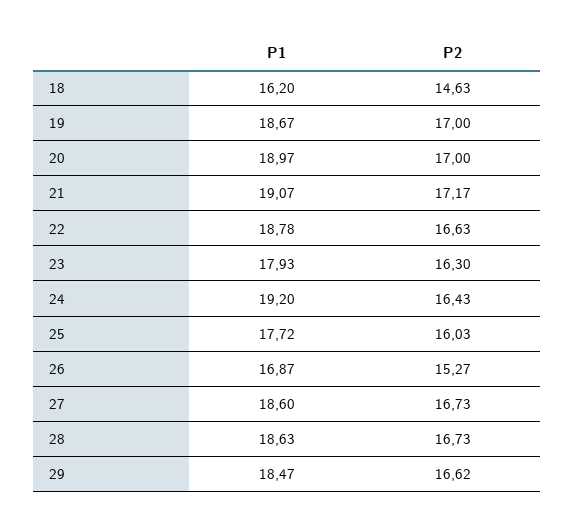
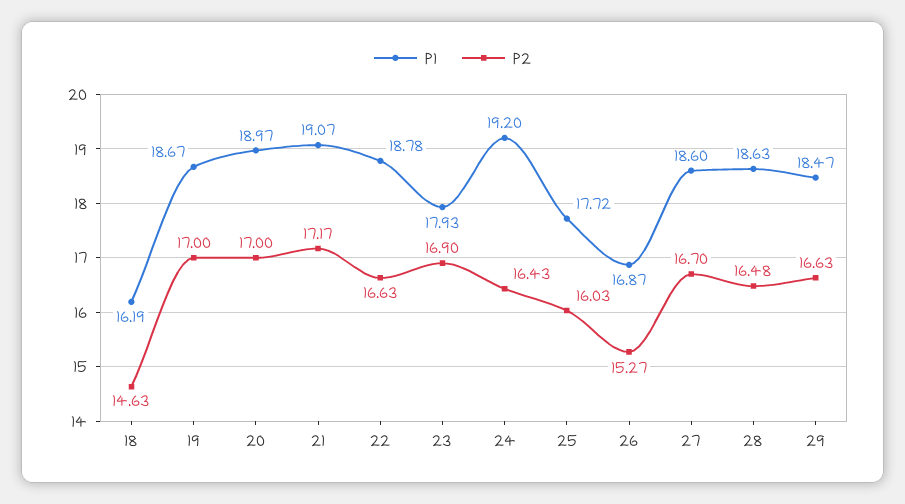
  {
    "P1": {
-     "18": 16.2,
+     "18": 16.19,
      "19": 18.67,
      "20": 18.97,
      "21": 19.07,
      "22": 18.78,
      "23": 17.93,
      "24": 19.2,
      "25": 17.72,
      "26": 16.87,
      "27": 18.6,
      "28": 18.63,
      "29": 18.47
    },
    "P2": {
      "18": 14.63,
      "19": 17,
      "20": 17,
      "21": 17.17,
      "22": 16.63,
-     "23": 16.3,
+     "23": 16.9,
      "24": 16.43,
      "25": 16.03,
      "26": 15.27,
-     "27": 16.73,
+     "27": 16.7,
-     "28": 16.73,
+     "28": 16.48,
-     "29": 16.62
+     "29": 16.63
    }
  }

